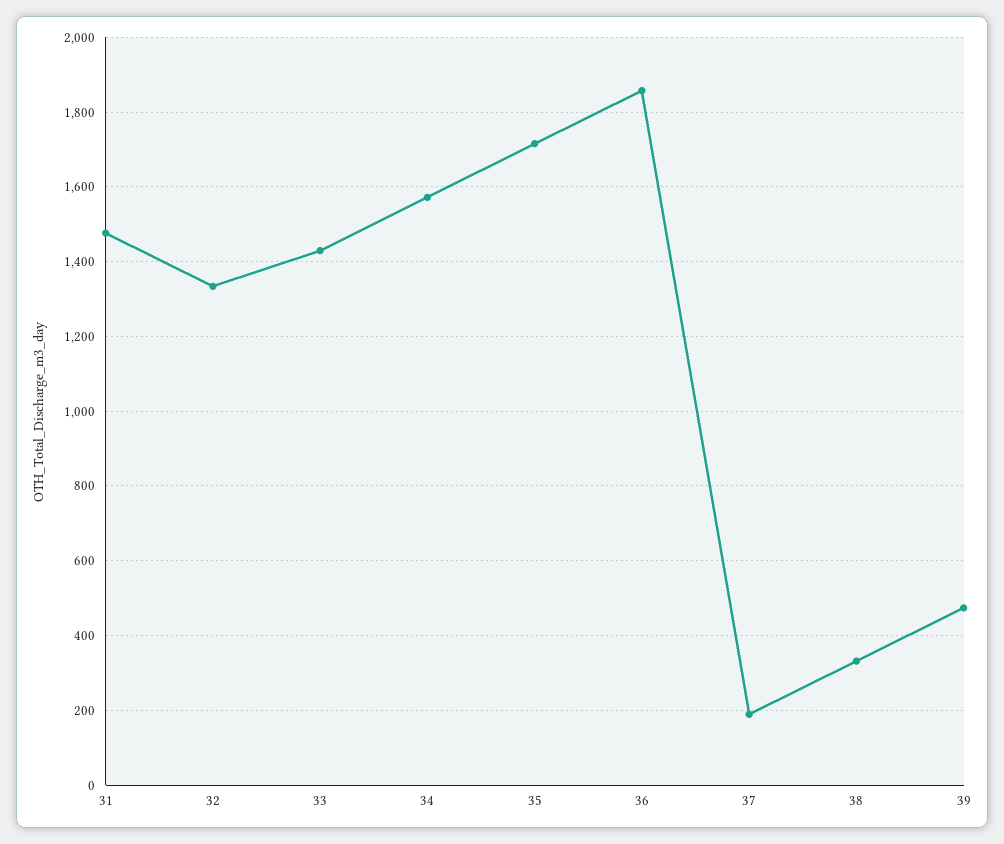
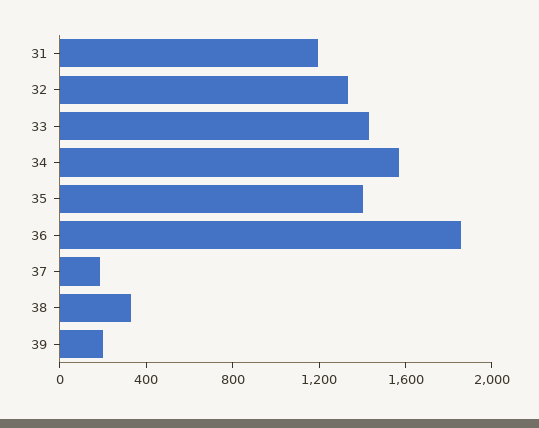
  {
-   "31": 1480,
+   "31": 1200,
    "32": 1340,
    "33": 1420,
    "34": 1580,
-   "35": 1720,
+   "35": 1400,
    "36": 1860,
    "37": 180,
    "38": 340,
-   "39": 480
+   "39": 200
  }

